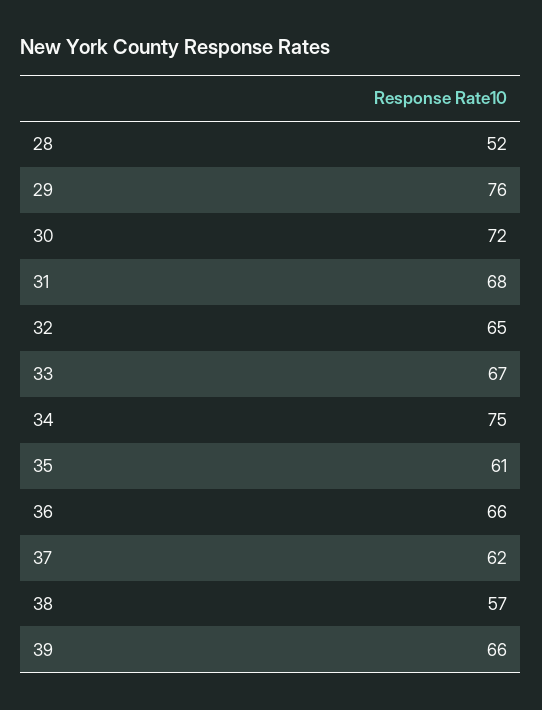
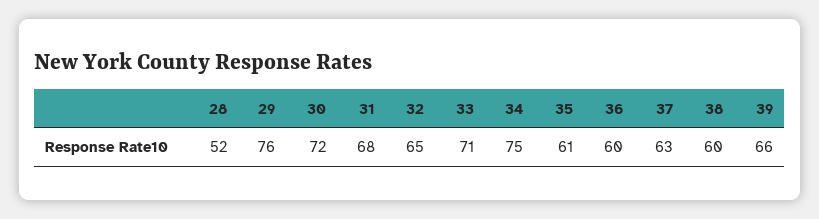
  {
    "28": 52,
    "29": 76,
    "30": 72,
    "31": 68,
    "32": 65,
-   "33": 67,
+   "33": 71,
    "34": 75,
    "35": 61,
-   "36": 66,
+   "36": 60,
-   "37": 62,
+   "37": 63,
-   "38": 57,
+   "38": 60,
    "39": 66
  }

